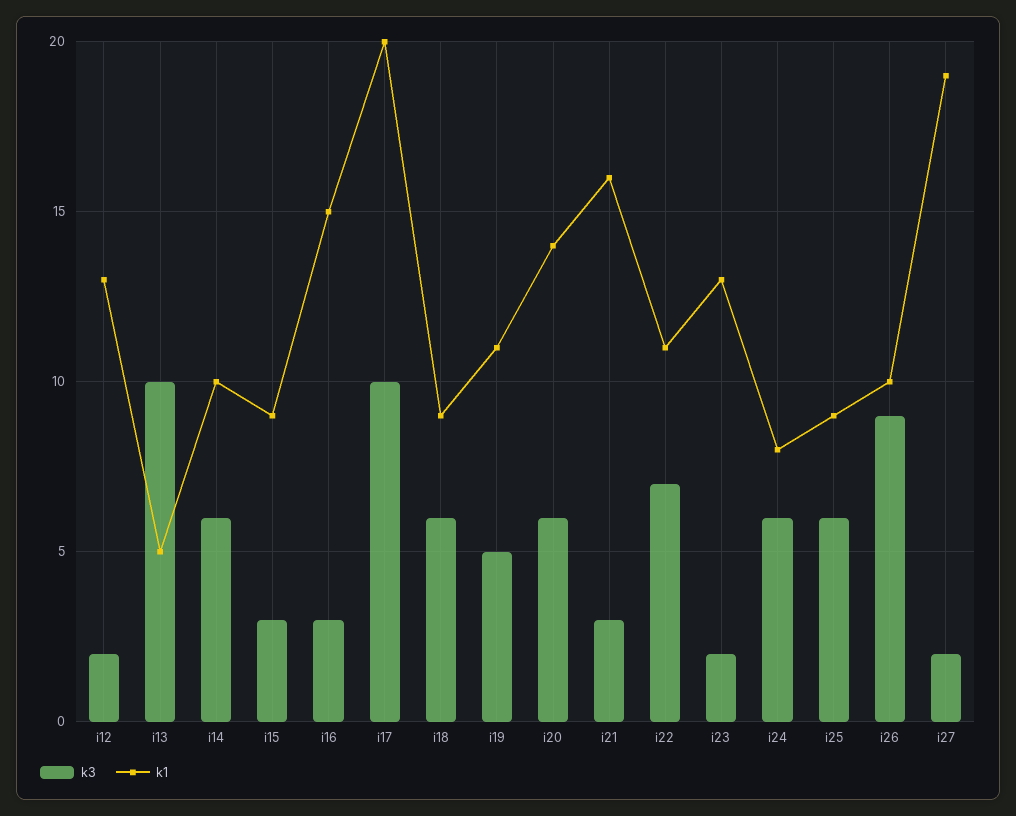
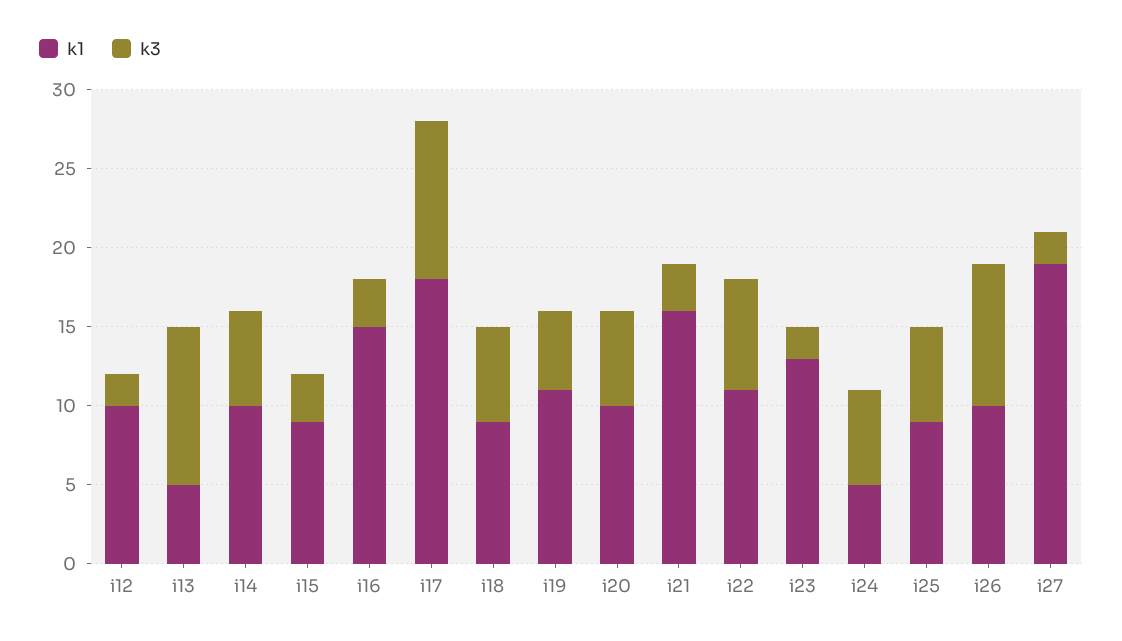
  {
    "k3": {
      "i12": 2,
      "i13": 10,
      "i14": 6,
      "i15": 3,
      "i16": 3,
      "i17": 10,
      "i18": 6,
      "i19": 5,
      "i20": 6,
      "i21": 3,
      "i22": 7,
      "i23": 2,
      "i24": 6,
      "i25": 6,
      "i26": 9,
      "i27": 2
    },
    "k1": {
-     "i12": 13,
+     "i12": 10,
      "i13": 5,
      "i14": 10,
      "i15": 9,
      "i16": 15,
-     "i17": 20,
+     "i17": 18,
      "i18": 9,
      "i19": 11,
-     "i20": 14,
+     "i20": 10,
      "i21": 16,
      "i22": 11,
      "i23": 13,
-     "i24": 8,
+     "i24": 5,
      "i25": 9,
      "i26": 10,
      "i27": 19
    }
  }

